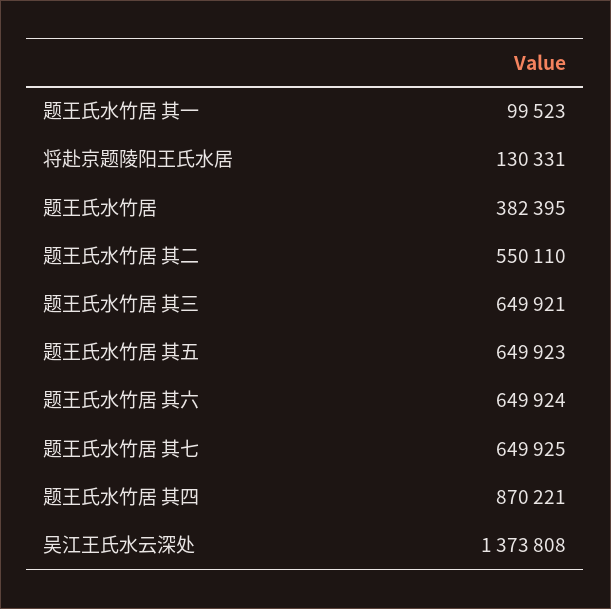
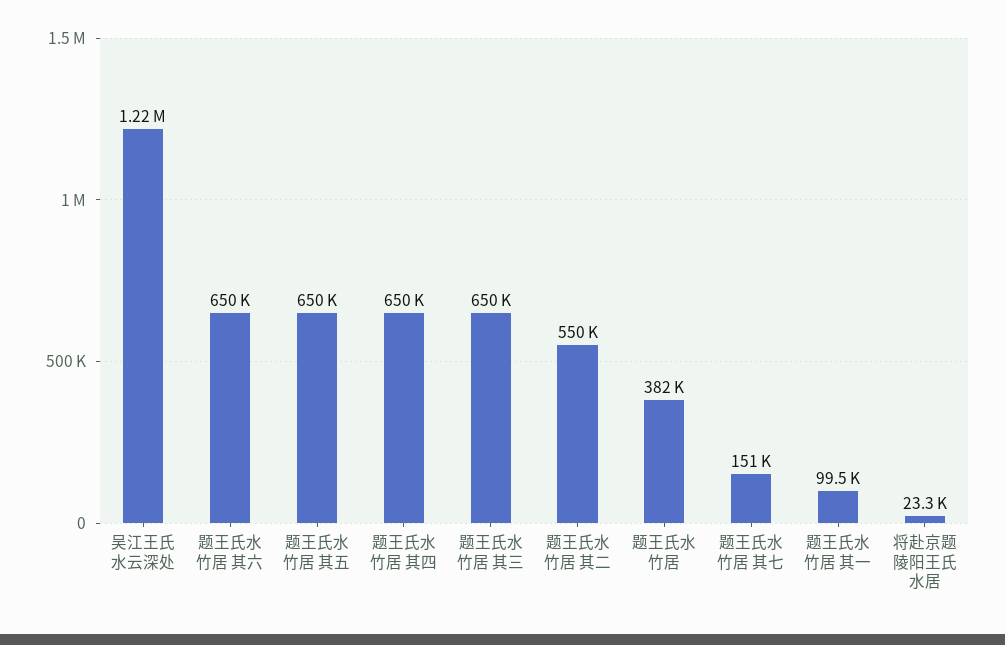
  {
    "题王氏水竹居 其一": 99523,
-   "将赴京题陵阳王氏水居": 130331,
+   "将赴京题陵阳王氏水居": 23300,
    "题王氏水竹居": 382395,
    "题王氏水竹居 其二": 550110,
    "题王氏水竹居 其三": 649921,
    "题王氏水竹居 其五": 649923,
    "题王氏水竹居 其六": 649924,
-   "题王氏水竹居 其七": 649925,
+   "题王氏水竹居 其七": 151000,
-   "题王氏水竹居 其四": 870221,
+   "题王氏水竹居 其四": 650000,
-   "吴江王氏水云深处": 1373808
+   "吴江王氏水云深处": 1220000
  }

